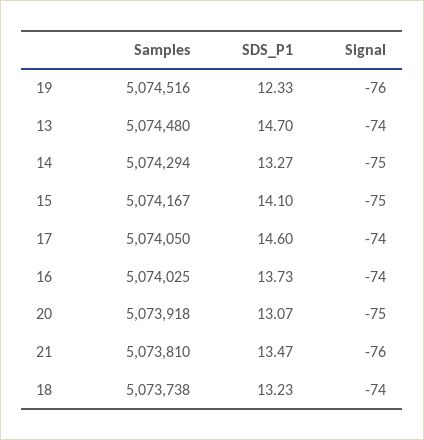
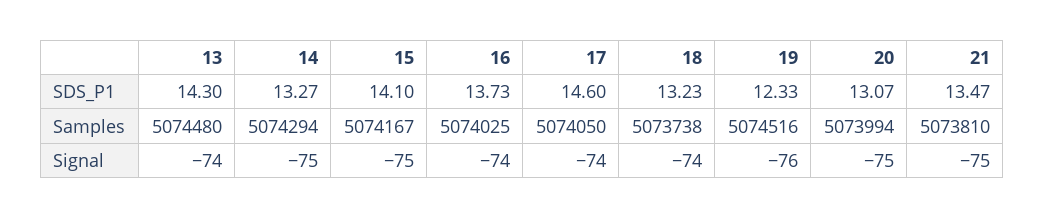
  {
    "Samples": {
      "19": 5074516,
      "13": 5074480,
      "14": 5074294,
      "15": 5074167,
      "17": 5074050,
      "16": 5074025,
-     "20": 5073918,
+     "20": 5073994,
      "21": 5073810,
      "18": 5073738
    },
    "SDS_P1": {
      "19": 12.33,
-     "13": 14.7,
+     "13": 14.3,
      "14": 13.27,
      "15": 14.1,
      "17": 14.6,
      "16": 13.73,
      "20": 13.07,
      "21": 13.47,
      "18": 13.23
    },
    "Signal": {
      "19": -76,
      "13": -74,
      "14": -75,
      "15": -75,
      "17": -74,
      "16": -74,
      "20": -75,
-     "21": -76,
+     "21": -75,
      "18": -74
    }
  }

